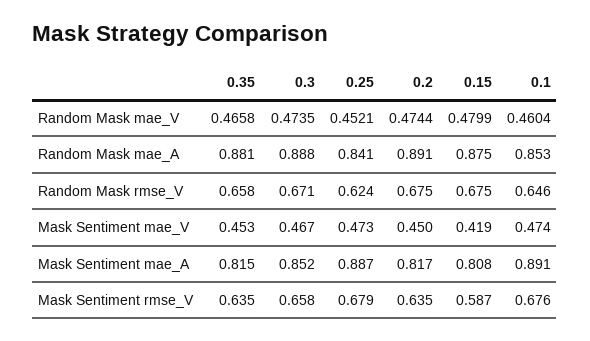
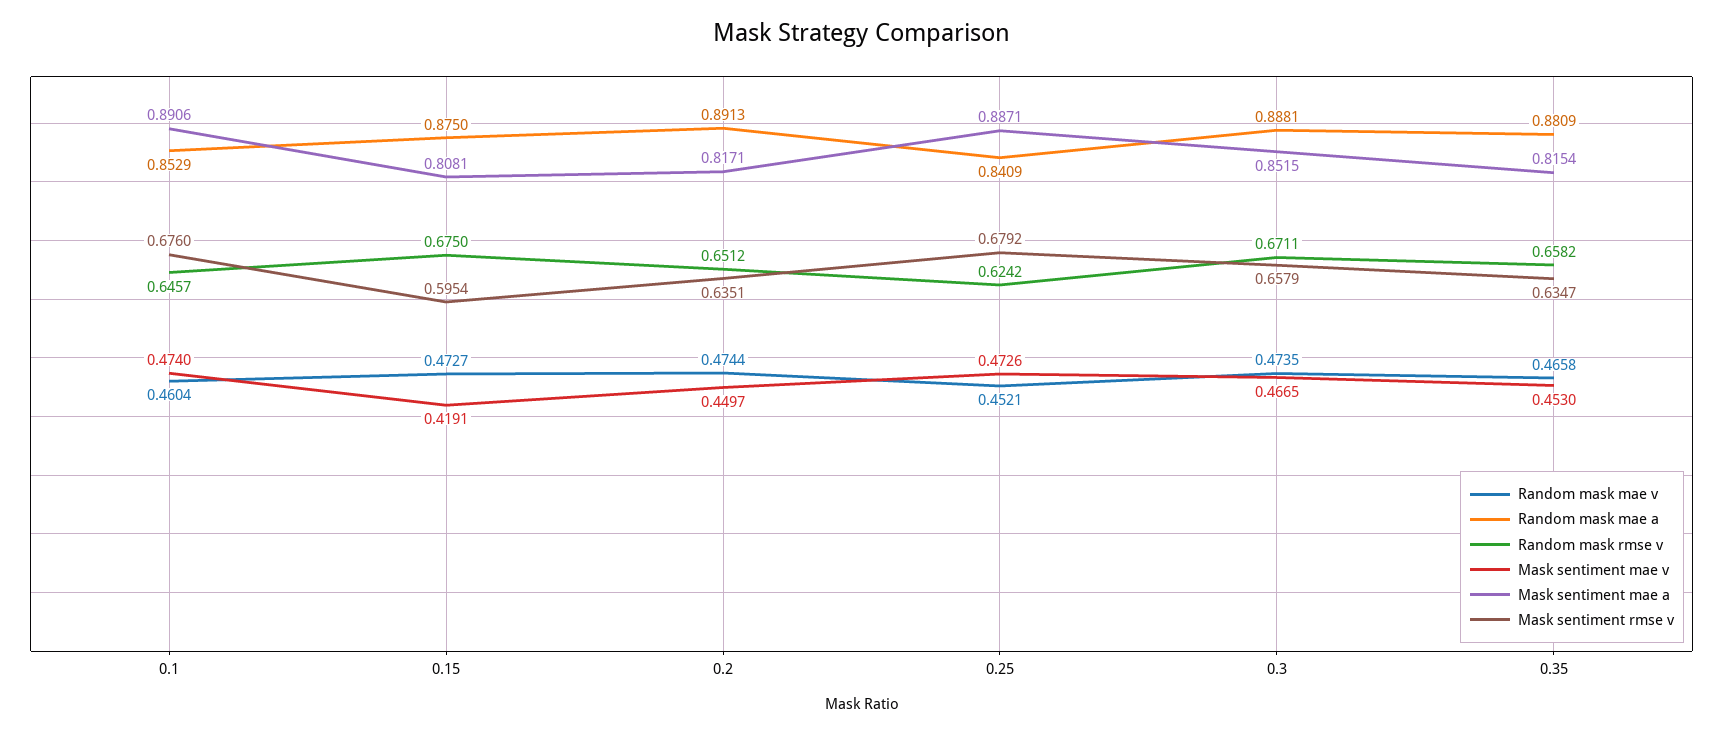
  {
    "Random Mask mae_V": {
      "0.35": 0.4658,
      "0.3": 0.4735,
      "0.25": 0.4521,
      "0.2": 0.4744,
-     "0.15": 0.4799,
+     "0.15": 0.4727,
      "0.1": 0.4604
    },
    "Random Mask mae_A": {
      "0.35": 0.8809,
      "0.3": 0.8881,
      "0.25": 0.8409,
      "0.2": 0.8913,
      "0.15": 0.875,
      "0.1": 0.8529
    },
    "Random Mask rmse_V": {
      "0.35": 0.6582,
      "0.3": 0.6711,
      "0.25": 0.6242,
-     "0.2": 0.675,
+     "0.2": 0.6512,
      "0.15": 0.675,
      "0.1": 0.6457
    },
    "Mask Sentiment mae_V": {
      "0.35": 0.453,
      "0.3": 0.4665,
      "0.25": 0.4726,
      "0.2": 0.4497,
      "0.15": 0.4191,
      "0.1": 0.474
    },
    "Mask Sentiment mae_A": {
      "0.35": 0.8154,
      "0.3": 0.8515,
      "0.25": 0.8871,
      "0.2": 0.8171,
      "0.15": 0.8081,
      "0.1": 0.8906
    },
    "Mask Sentiment rmse_V": {
      "0.35": 0.6347,
      "0.3": 0.6579,
      "0.25": 0.6792,
      "0.2": 0.6351,
-     "0.15": 0.587,
+     "0.15": 0.5954,
      "0.1": 0.676
    }
  }

